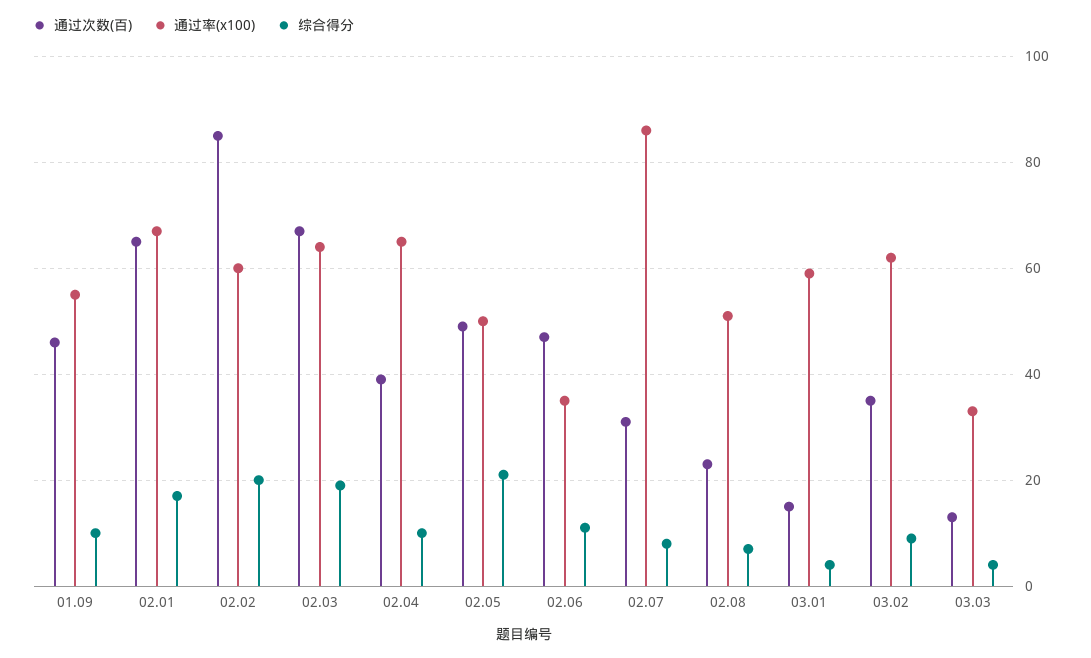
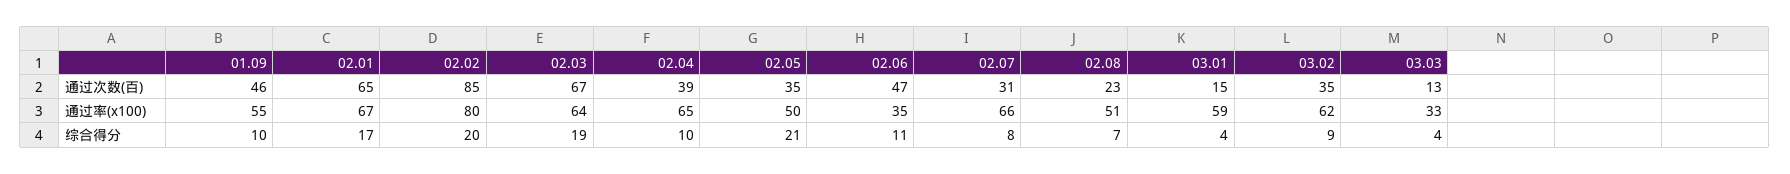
  {
    "通过次数(百)": {
      "01.09": 46,
      "02.01": 65,
      "02.02": 85,
      "02.03": 67,
      "02.04": 39,
-     "02.05": 50,
+     "02.05": 35,
      "02.06": 47,
      "02.07": 31,
      "02.08": 23,
      "03.01": 15,
      "03.02": 35,
      "03.03": 13
    },
    "通过率(x100)": {
      "01.09": 55,
      "02.01": 67,
-     "02.02": 60,
+     "02.02": 80,
      "02.03": 64,
      "02.04": 65,
      "02.05": 50,
      "02.06": 35,
-     "02.07": 85,
+     "02.07": 66,
      "02.08": 51,
      "03.01": 59,
      "03.02": 62,
      "03.03": 33
    },
    "综合得分": {
      "01.09": 10,
      "02.01": 17,
      "02.02": 20,
      "02.03": 19,
      "02.04": 10,
      "02.05": 21,
      "02.06": 11,
      "02.07": 8,
      "02.08": 7,
      "03.01": 4,
      "03.02": 9,
      "03.03": 4
    }
  }

